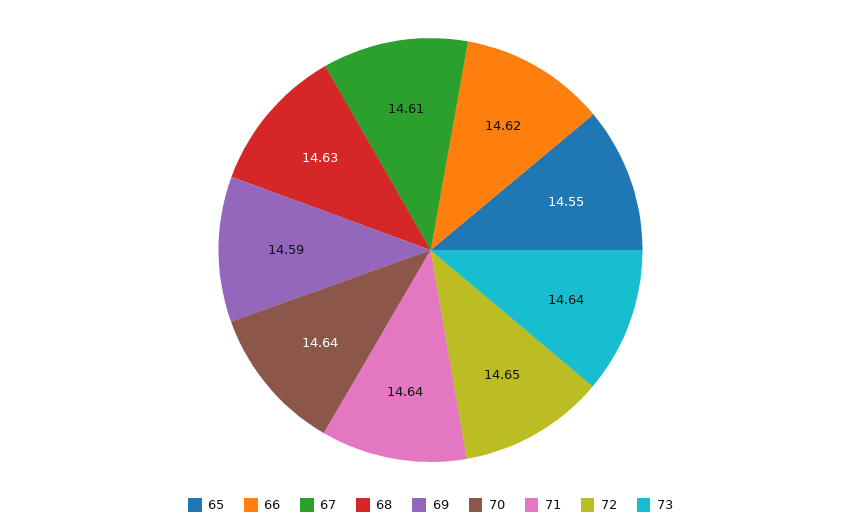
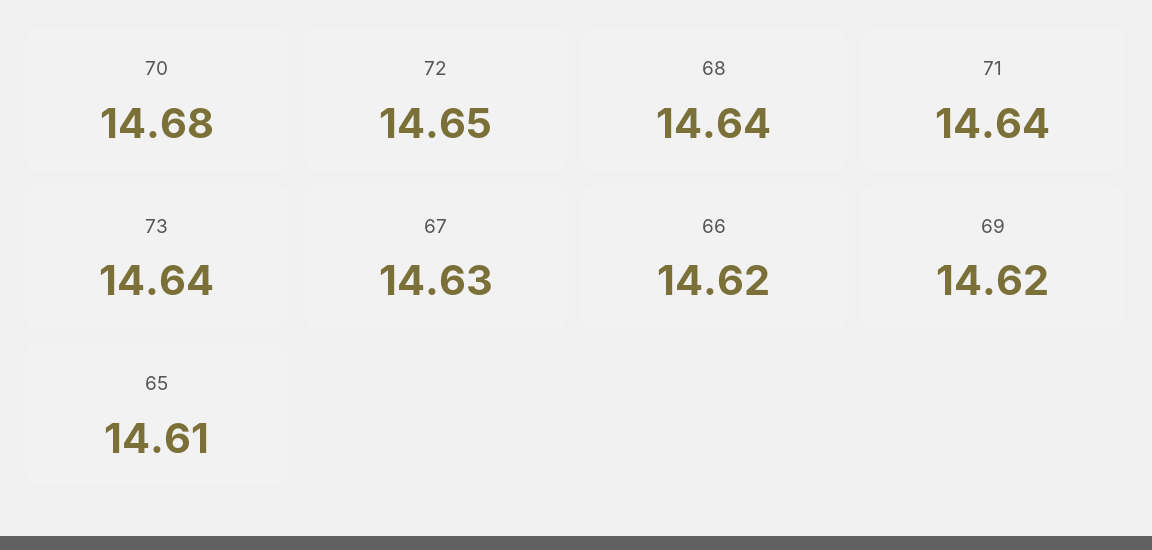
  {
-   "65": 14.55,
+   "65": 14.61,
    "66": 14.62,
-   "67": 14.61,
+   "67": 14.63,
-   "68": 14.63,
+   "68": 14.64,
-   "69": 14.59,
+   "69": 14.62,
-   "70": 14.64,
+   "70": 14.68,
    "71": 14.64,
    "72": 14.65,
    "73": 14.64
  }

